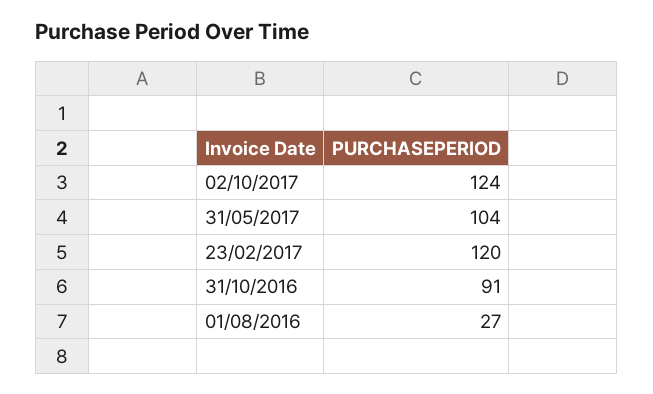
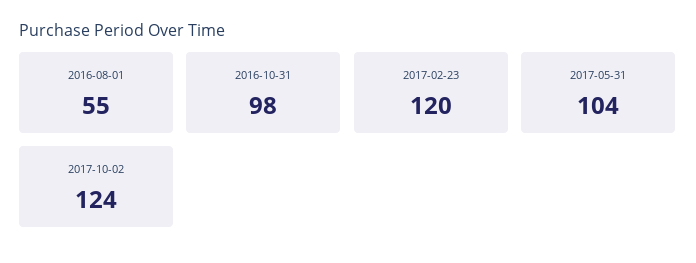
  {
    "02/10/2017": 124,
    "31/05/2017": 104,
    "23/02/2017": 120,
-   "31/10/2016": 91,
+   "31/10/2016": 98,
-   "01/08/2016": 27
+   "01/08/2016": 55
  }

